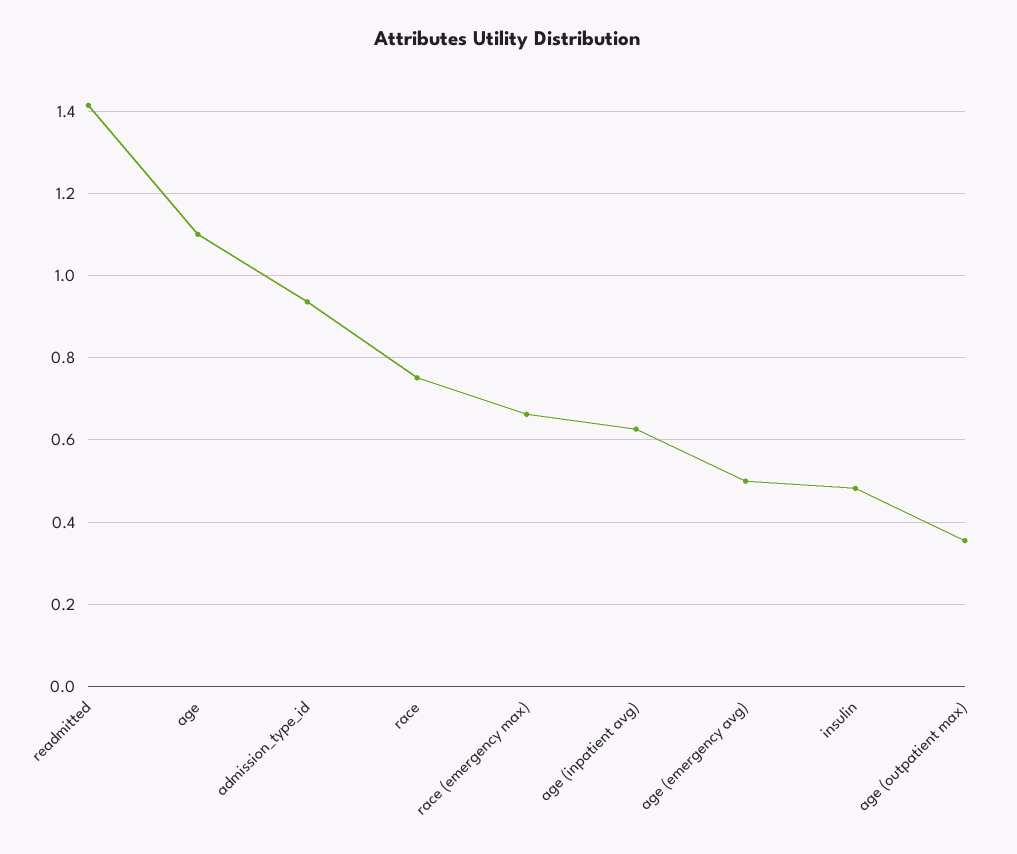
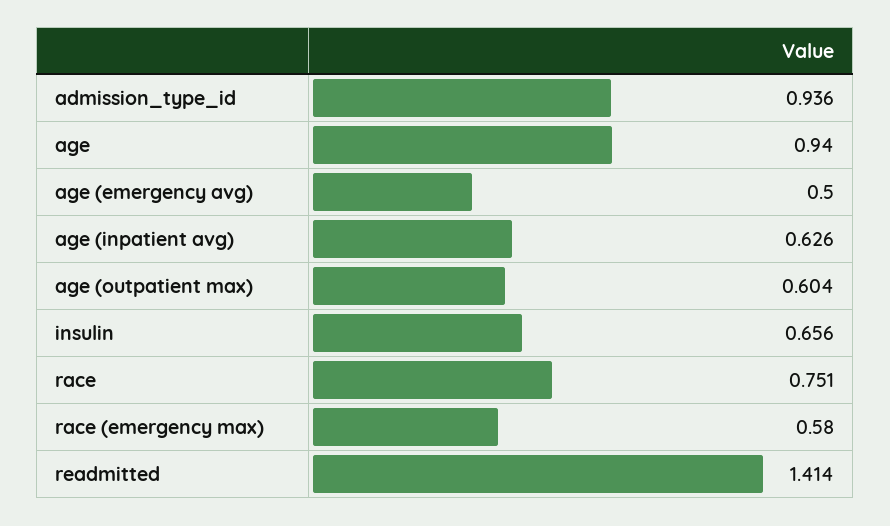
  {
    "readmitted": 1.414,
-   "age": 1.1,
+   "age": 0.94,
    "admission_type_id": 0.936,
    "race": 0.751,
-   "race (emergency max)": 0.66,
+   "race (emergency max)": 0.58,
    "age (inpatient avg)": 0.626,
    "age (emergency avg)": 0.5,
-   "insulin": 0.48,
+   "insulin": 0.656,
-   "age (outpatient max)": 0.36
+   "age (outpatient max)": 0.604
  }

